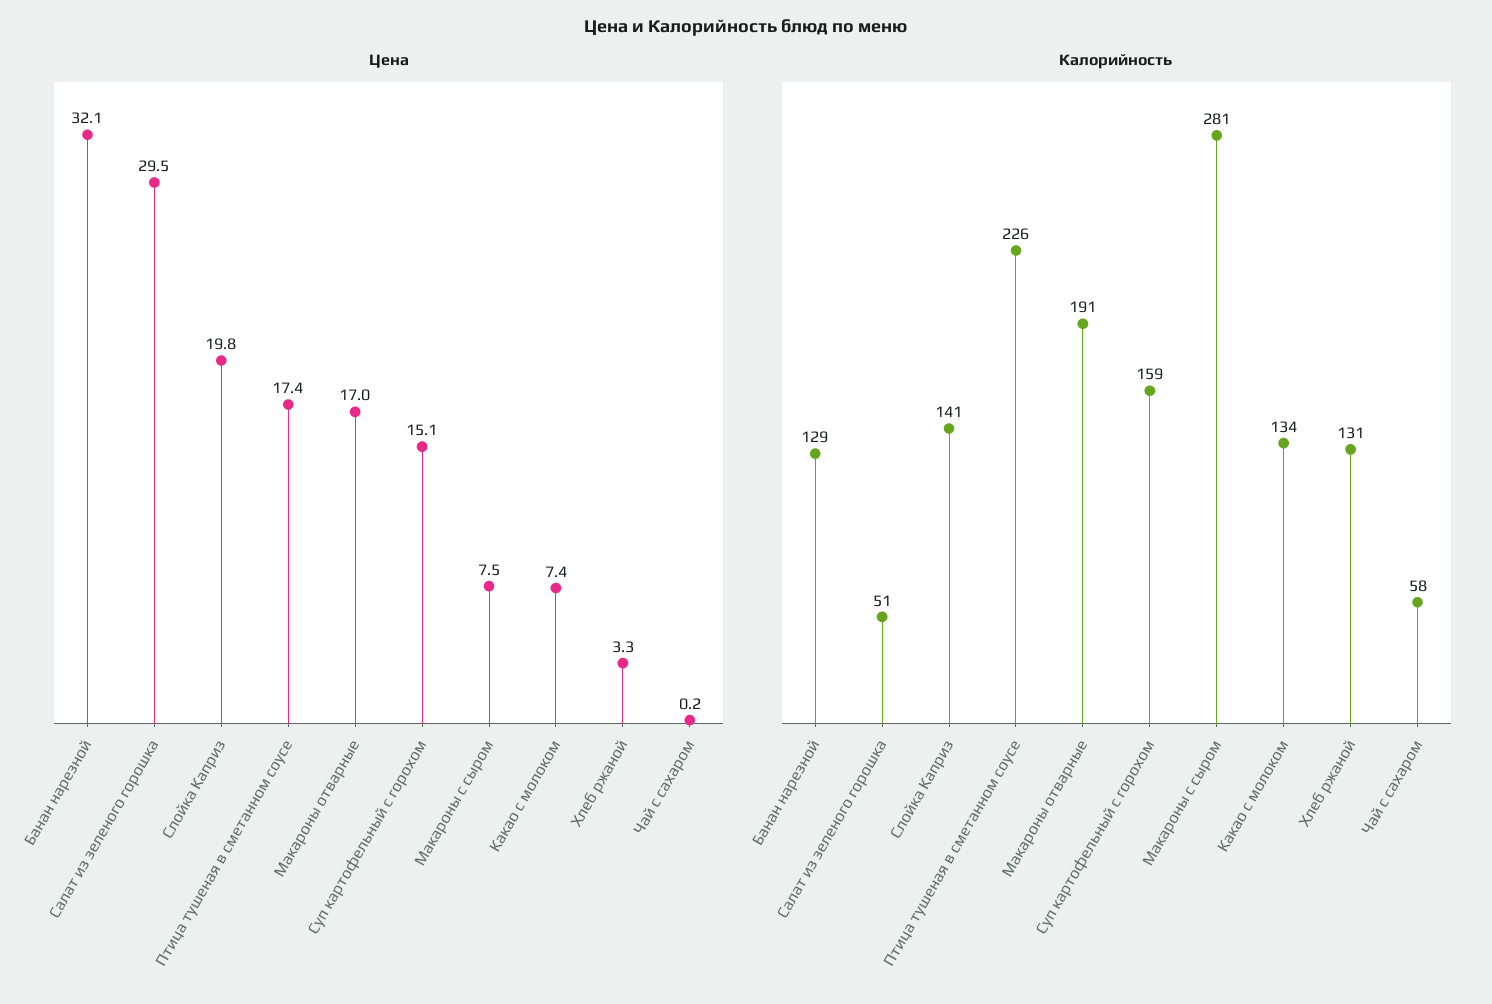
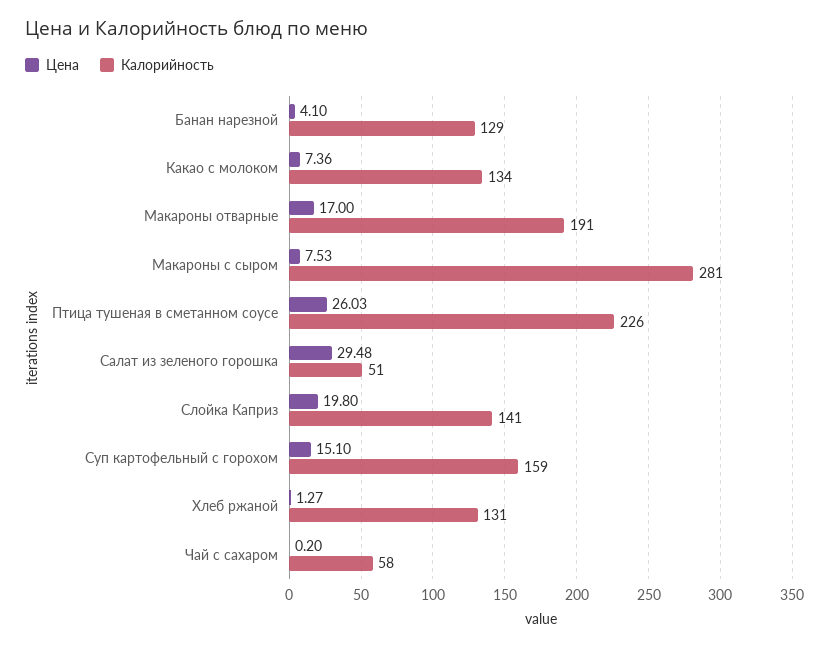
  {
    "Цена": {
-     "Банан нарезной": 32.1,
+     "Банан нарезной": 4.1,
      "Салат из зеленого горошка": 29.48,
      "Слойка Каприз": 19.8,
-     "Птица тушеная в сметанном соусе": 17.4,
+     "Птица тушеная в сметанном соусе": 26.03,
      "Макароны отварные": 17,
      "Суп картофельный с горохом": 15.1,
      "Макароны с сыром": 7.53,
      "Какао с молоком": 7.36,
-     "Хлеб ржаной": 3.3,
+     "Хлеб ржаной": 1.27,
      "Чай с сахаром": 0.2
    },
    "Калорийность": {
      "Банан нарезной": 129,
      "Салат из зеленого горошка": 51,
      "Слойка Каприз": 141,
      "Птица тушеная в сметанном соусе": 226,
      "Макароны отварные": 191,
      "Суп картофельный с горохом": 159,
      "Макароны с сыром": 281,
      "Какао с молоком": 134,
      "Хлеб ржаной": 131,
      "Чай с сахаром": 58
    }
  }

